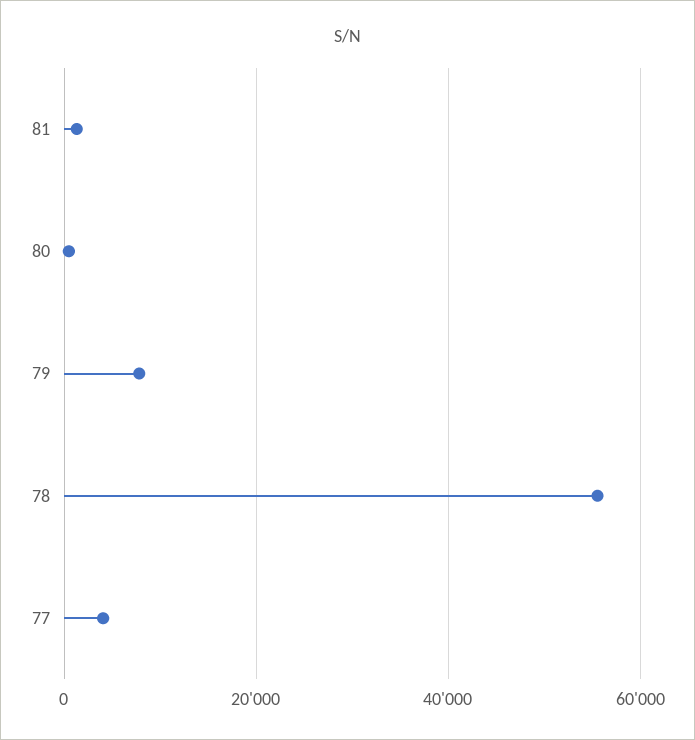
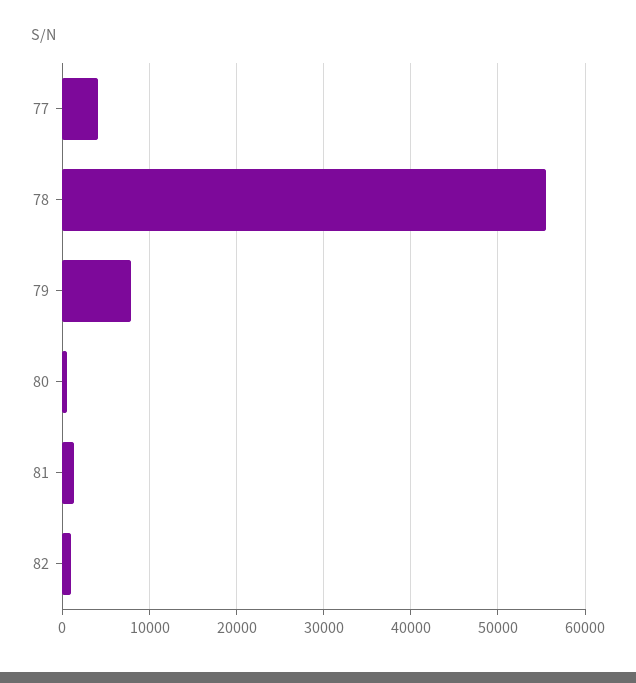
  {
    "81": 1000,
    "80": 0,
    "79": 8000,
    "78": 56000,
-   "77": 4000
+   "77": 4000,
+   "82": 1000
  }

